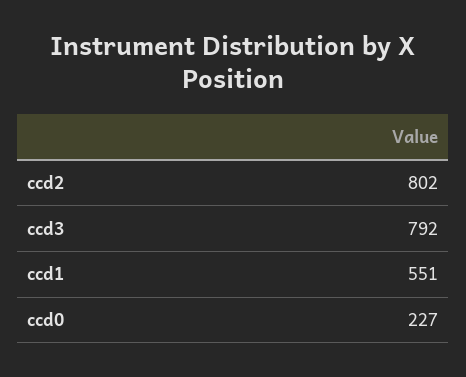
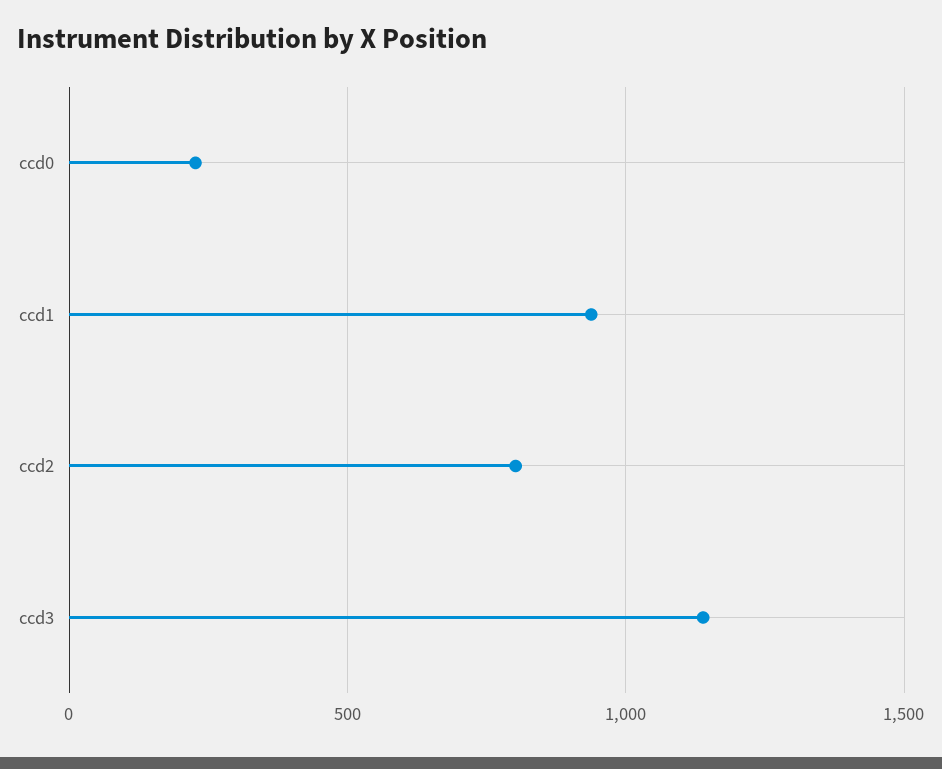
  {
    "ccd2": 802,
-   "ccd3": 792,
+   "ccd3": 1150,
-   "ccd1": 551,
+   "ccd1": 950,
    "ccd0": 227
  }

